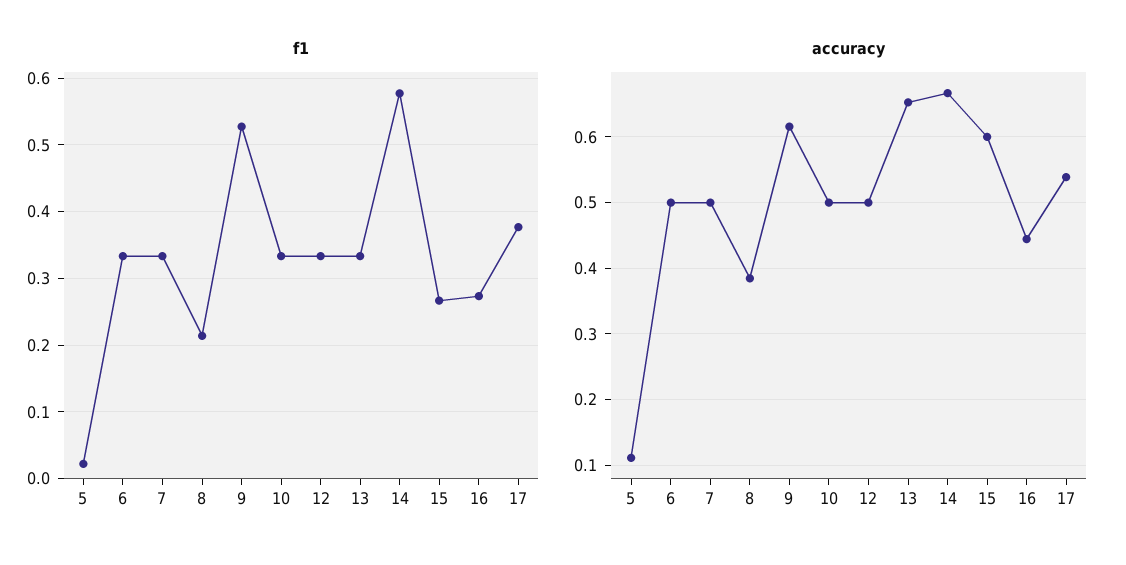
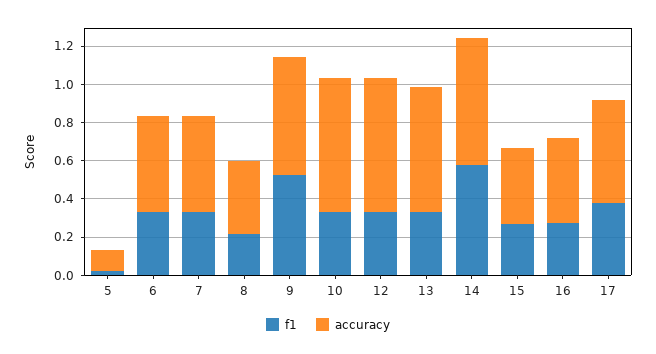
  {
    "f1": {
      "5": 0.02,
      "6": 0.33,
      "7": 0.33,
      "8": 0.21,
      "9": 0.53,
      "10": 0.33,
      "12": 0.33,
      "13": 0.33,
      "14": 0.58,
      "15": 0.27,
      "16": 0.27,
      "17": 0.38
    },
    "accuracy": {
      "5": 0.11,
      "6": 0.5,
      "7": 0.5,
      "8": 0.38,
      "9": 0.62,
-     "10": 0.5,
+     "10": 0.7,
-     "12": 0.5,
+     "12": 0.7,
      "13": 0.65,
      "14": 0.67,
-     "15": 0.6,
+     "15": 0.4,
      "16": 0.44,
      "17": 0.54
    }
  }

